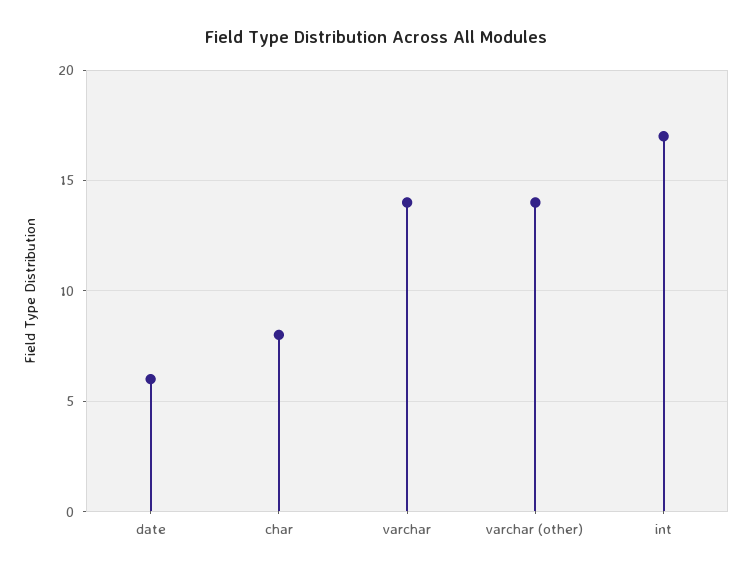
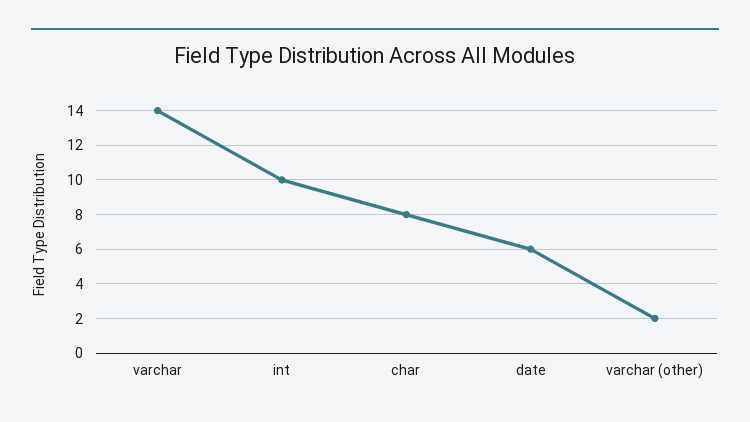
  {
    "date": 6,
    "char": 8,
    "varchar": 14,
-   "varchar (other)": 14,
+   "varchar (other)": 2,
-   "int": 17
+   "int": 10
  }

